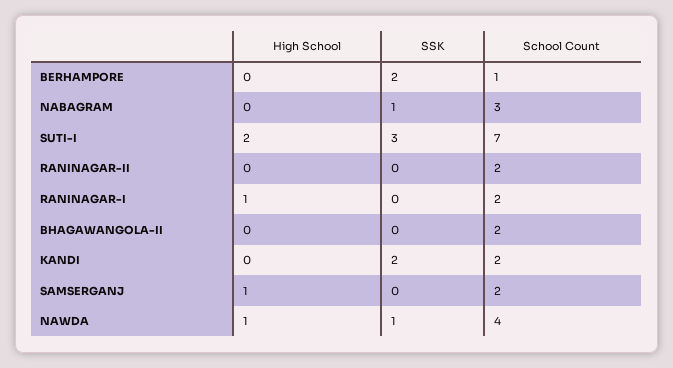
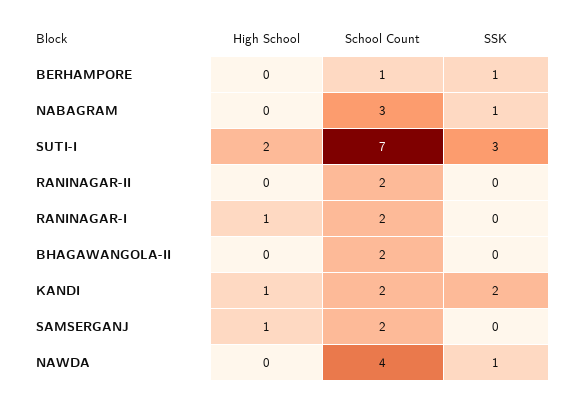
  {
    "High School": {
      "BERHAMPORE": 0,
      "NABAGRAM": 0,
      "SUTI-I": 2,
      "RANINAGAR-II": 0,
      "RANINAGAR-I": 1,
      "BHAGAWANGOLA-II": 0,
-     "KANDI": 0,
+     "KANDI": 1,
      "SAMSERGANJ": 1,
-     "NAWDA": 1
+     "NAWDA": 0
    },
    "SSK": {
-     "BERHAMPORE": 2,
+     "BERHAMPORE": 1,
      "NABAGRAM": 1,
      "SUTI-I": 3,
      "RANINAGAR-II": 0,
      "RANINAGAR-I": 0,
      "BHAGAWANGOLA-II": 0,
      "KANDI": 2,
      "SAMSERGANJ": 0,
      "NAWDA": 1
    },
    "School Count": {
      "BERHAMPORE": 1,
      "NABAGRAM": 3,
      "SUTI-I": 7,
      "RANINAGAR-II": 2,
      "RANINAGAR-I": 2,
      "BHAGAWANGOLA-II": 2,
      "KANDI": 2,
      "SAMSERGANJ": 2,
      "NAWDA": 4
    }
  }

